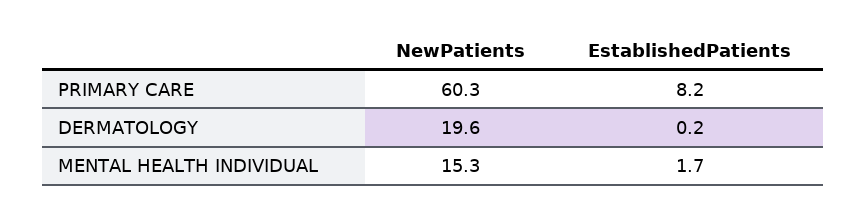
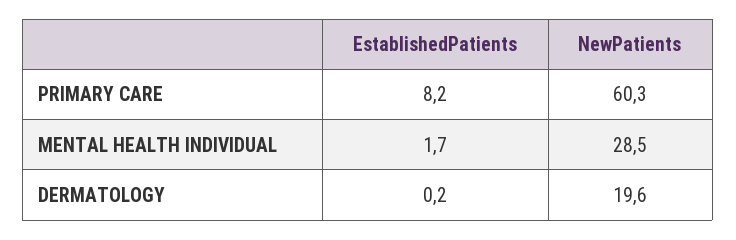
  {
    "NewPatients": {
      "PRIMARY CARE": 60.3,
      "DERMATOLOGY": 19.6,
-     "MENTAL HEALTH INDIVIDUAL": 15.3
+     "MENTAL HEALTH INDIVIDUAL": 28.5
    },
    "EstablishedPatients": {
      "PRIMARY CARE": 8.2,
      "DERMATOLOGY": 0.2,
      "MENTAL HEALTH INDIVIDUAL": 1.7
    }
  }

